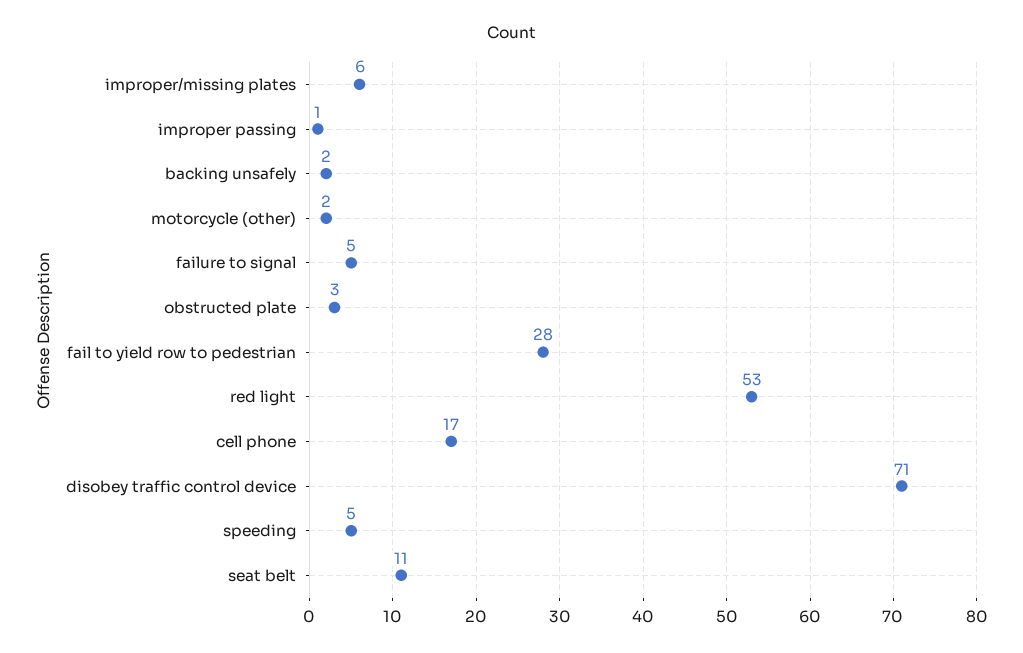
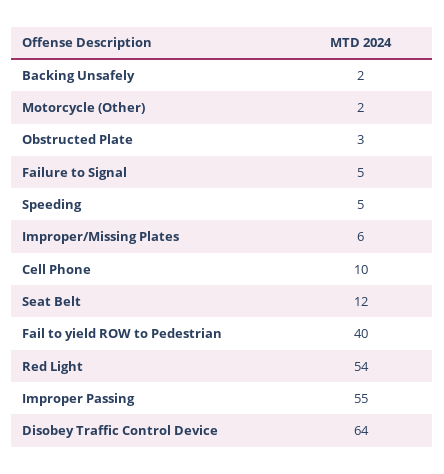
  {
    "improper/missing plates": 6,
-   "improper passing": 1,
+   "improper passing": 55,
    "backing unsafely": 2,
    "motorcycle (other)": 2,
    "failure to signal": 5,
    "obstructed plate": 3,
-   "fail to yield row to pedestrian": 28,
+   "fail to yield row to pedestrian": 40,
-   "red light": 53,
+   "red light": 54,
-   "cell phone": 17,
+   "cell phone": 10,
-   "disobey traffic control device": 71,
+   "disobey traffic control device": 64,
    "speeding": 5,
-   "seat belt": 11
+   "seat belt": 12
  }

